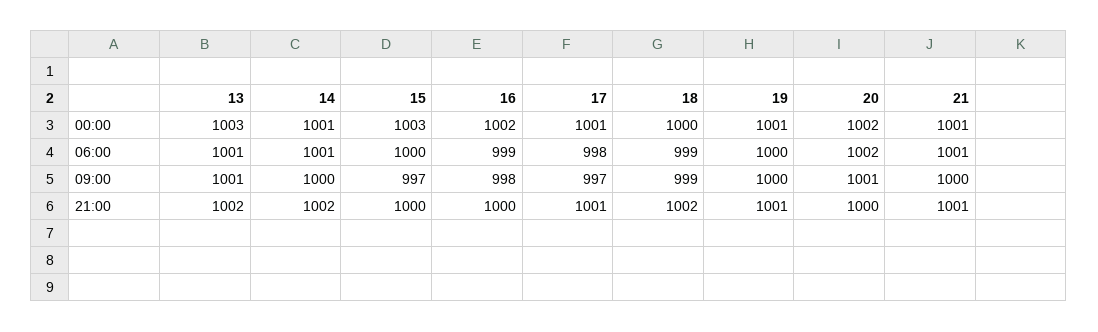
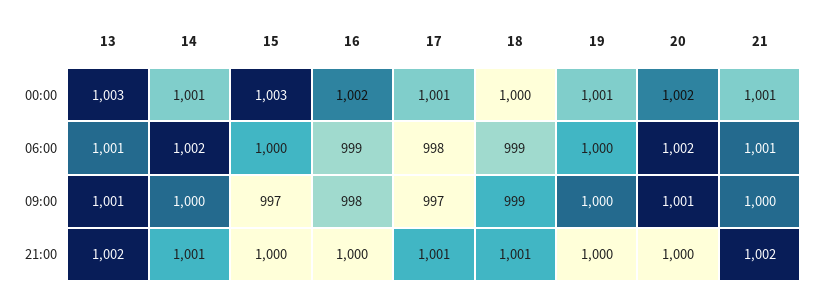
  {
    "13": {
      "00:00": 1003,
      "06:00": 1001,
      "09:00": 1001,
      "21:00": 1002
    },
    "14": {
      "00:00": 1001,
-     "06:00": 1001,
+     "06:00": 1002,
      "09:00": 1000,
-     "21:00": 1002
+     "21:00": 1001
    },
    "15": {
      "00:00": 1003,
      "06:00": 1000,
      "09:00": 997,
      "21:00": 1000
    },
    "16": {
      "00:00": 1002,
      "06:00": 999,
      "09:00": 998,
      "21:00": 1000
    },
    "17": {
      "00:00": 1001,
      "06:00": 998,
      "09:00": 997,
      "21:00": 1001
    },
    "18": {
      "00:00": 1000,
      "06:00": 999,
      "09:00": 999,
-     "21:00": 1002
+     "21:00": 1001
    },
    "19": {
      "00:00": 1001,
      "06:00": 1000,
      "09:00": 1000,
-     "21:00": 1001
+     "21:00": 1000
    },
    "20": {
      "00:00": 1002,
      "06:00": 1002,
      "09:00": 1001,
      "21:00": 1000
    },
    "21": {
      "00:00": 1001,
      "06:00": 1001,
      "09:00": 1000,
-     "21:00": 1001
+     "21:00": 1002
    }
  }

